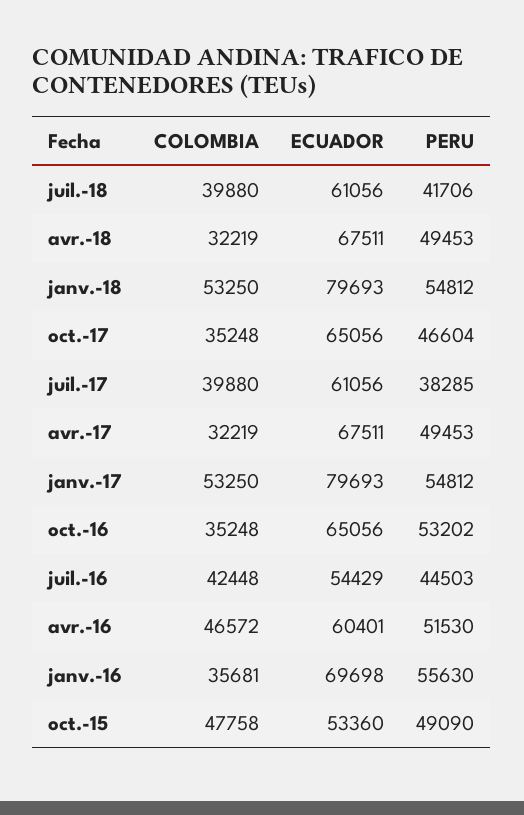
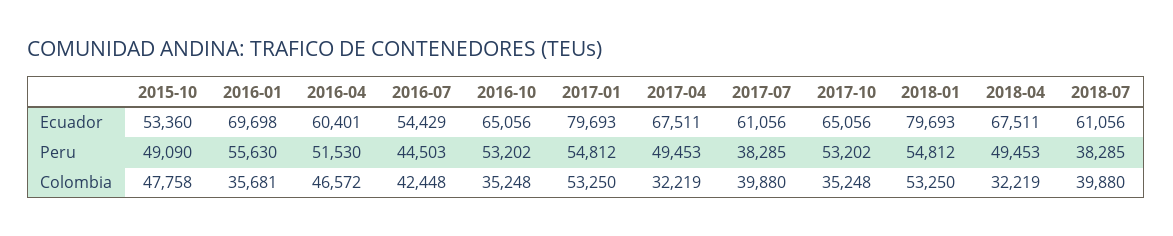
  {
    "COLOMBIA": {
      "juil.-18": 39880,
      "avr.-18": 32219,
      "janv.-18": 53250,
      "oct.-17": 35248,
      "juil.-17": 39880,
      "avr.-17": 32219,
      "janv.-17": 53250,
      "oct.-16": 35248,
      "juil.-16": 42448,
      "avr.-16": 46572,
      "janv.-16": 35681,
      "oct.-15": 47758
    },
    "ECUADOR": {
      "juil.-18": 61056,
      "avr.-18": 67511,
      "janv.-18": 79693,
      "oct.-17": 65056,
      "juil.-17": 61056,
      "avr.-17": 67511,
      "janv.-17": 79693,
      "oct.-16": 65056,
      "juil.-16": 54429,
      "avr.-16": 60401,
      "janv.-16": 69698,
      "oct.-15": 53360
    },
    "PERU": {
-     "juil.-18": 41706,
+     "juil.-18": 38285,
      "avr.-18": 49453,
      "janv.-18": 54812,
-     "oct.-17": 46604,
+     "oct.-17": 53202,
      "juil.-17": 38285,
      "avr.-17": 49453,
      "janv.-17": 54812,
      "oct.-16": 53202,
      "juil.-16": 44503,
      "avr.-16": 51530,
      "janv.-16": 55630,
      "oct.-15": 49090
    }
  }

